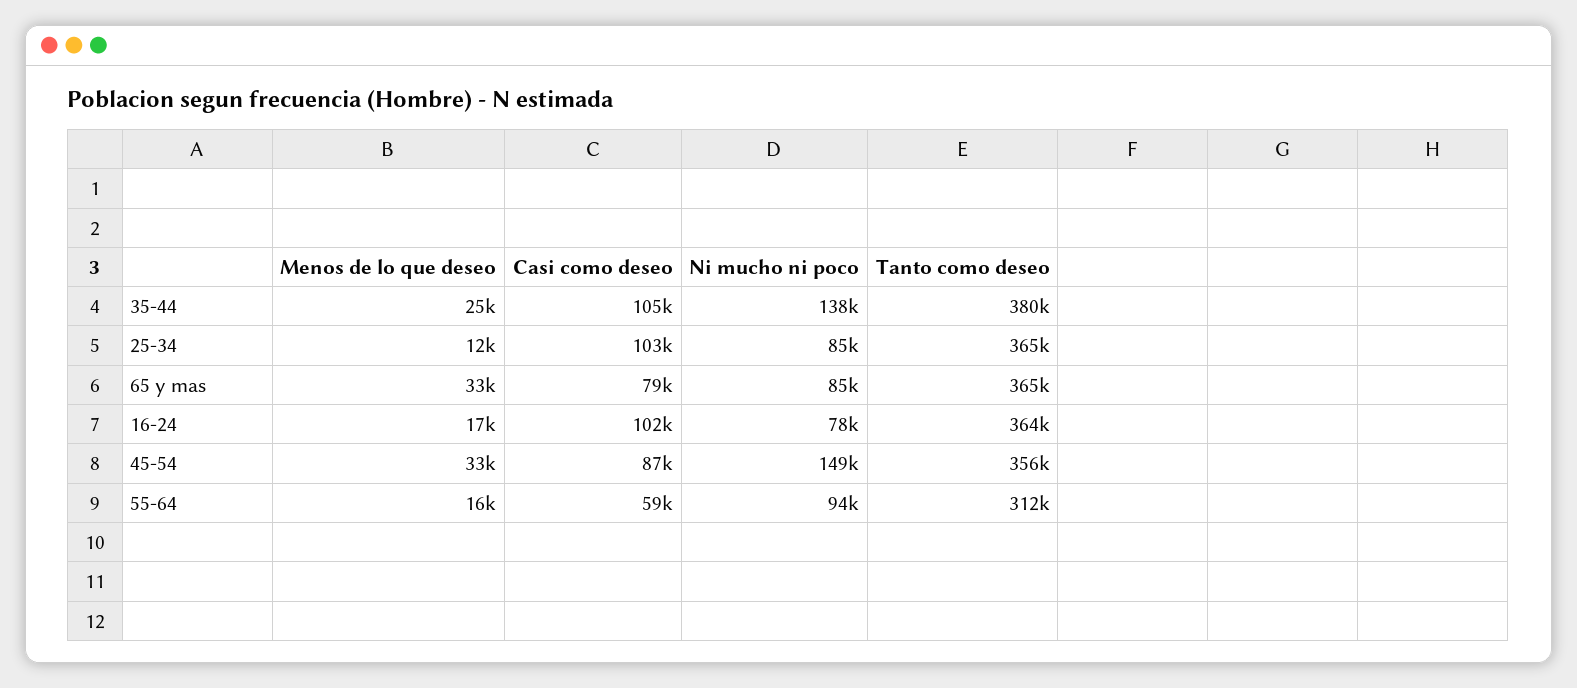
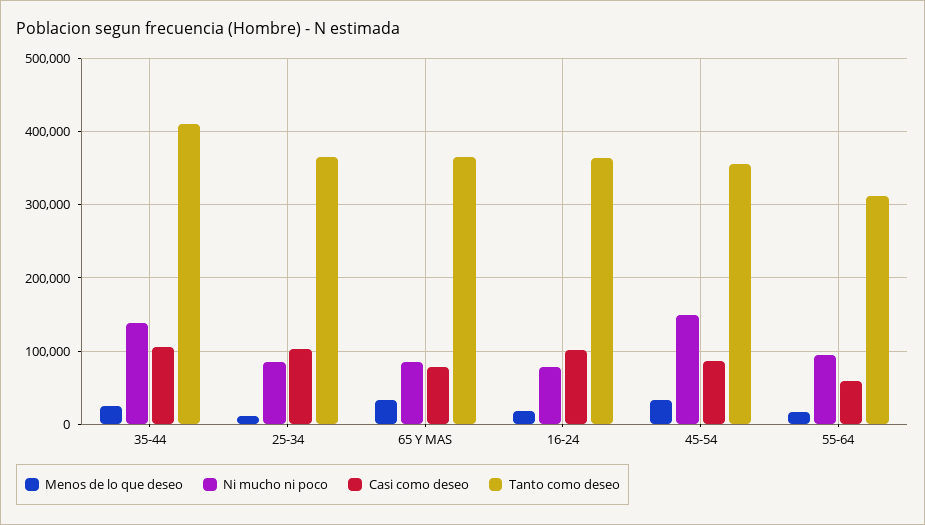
  {
    "Menos de lo que deseo": {
      "35-44": 25000,
      "25-34": 12000,
      "65 y mas": 33000,
      "16-24": 17000,
      "45-54": 33000,
      "55-64": 16000
    },
    "Casi como deseo": {
      "35-44": 105000,
      "25-34": 103000,
      "65 y mas": 79000,
      "16-24": 102000,
      "45-54": 87000,
      "55-64": 59000
    },
    "Ni mucho ni poco": {
      "35-44": 138000,
      "25-34": 85000,
      "65 y mas": 85000,
      "16-24": 78000,
      "45-54": 149000,
      "55-64": 94000
    },
    "Tanto como deseo": {
-     "35-44": 380000,
+     "35-44": 410000,
      "25-34": 365000,
      "65 y mas": 365000,
      "16-24": 364000,
      "45-54": 356000,
      "55-64": 312000
    }
  }

